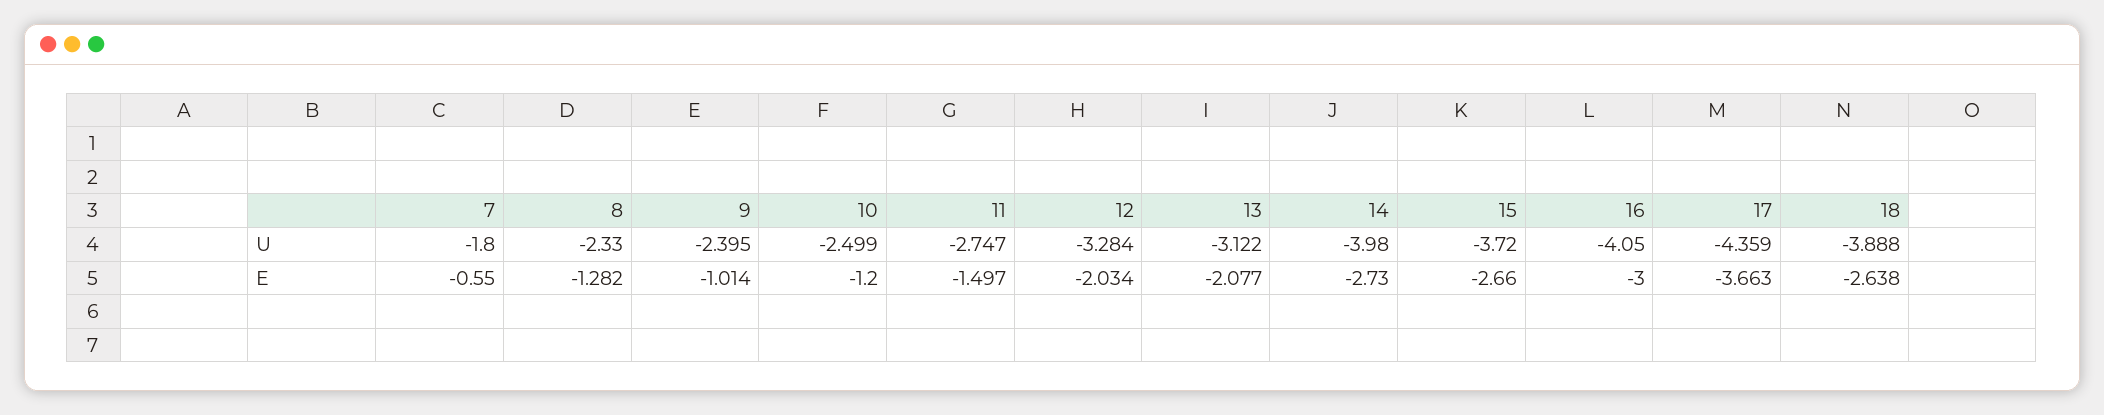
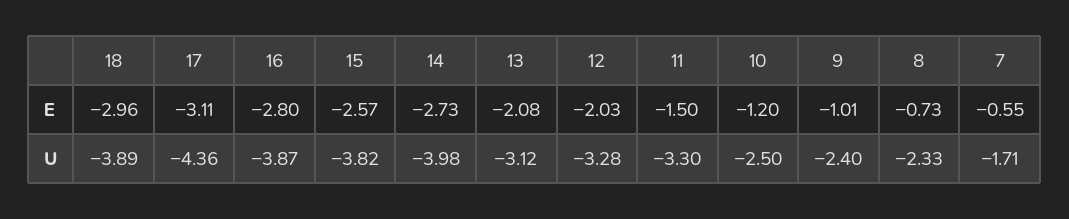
  {
    "7": {
-     "U": -1.8,
+     "U": -1.71,
      "E": -0.55
    },
    "8": {
      "U": -2.33,
-     "E": -1.282
+     "E": -0.73
    },
    "9": {
      "U": -2.395,
      "E": -1.014
    },
    "10": {
      "U": -2.499,
      "E": -1.2
    },
    "11": {
-     "U": -2.747,
+     "U": -3.3,
      "E": -1.497
    },
    "12": {
      "U": -3.284,
      "E": -2.034
    },
    "13": {
      "U": -3.122,
      "E": -2.077
    },
    "14": {
      "U": -3.98,
      "E": -2.73
    },
    "15": {
-     "U": -3.72,
+     "U": -3.82,
-     "E": -2.66
+     "E": -2.57
    },
    "16": {
-     "U": -4.05,
+     "U": -3.87,
-     "E": -3
+     "E": -2.8
    },
    "17": {
      "U": -4.359,
-     "E": -3.663
+     "E": -3.11
    },
    "18": {
      "U": -3.888,
-     "E": -2.638
+     "E": -2.96
    }
  }

